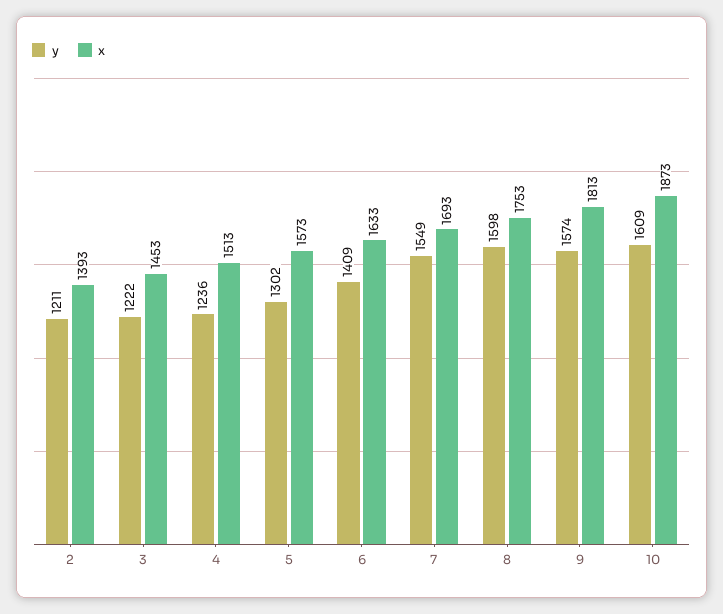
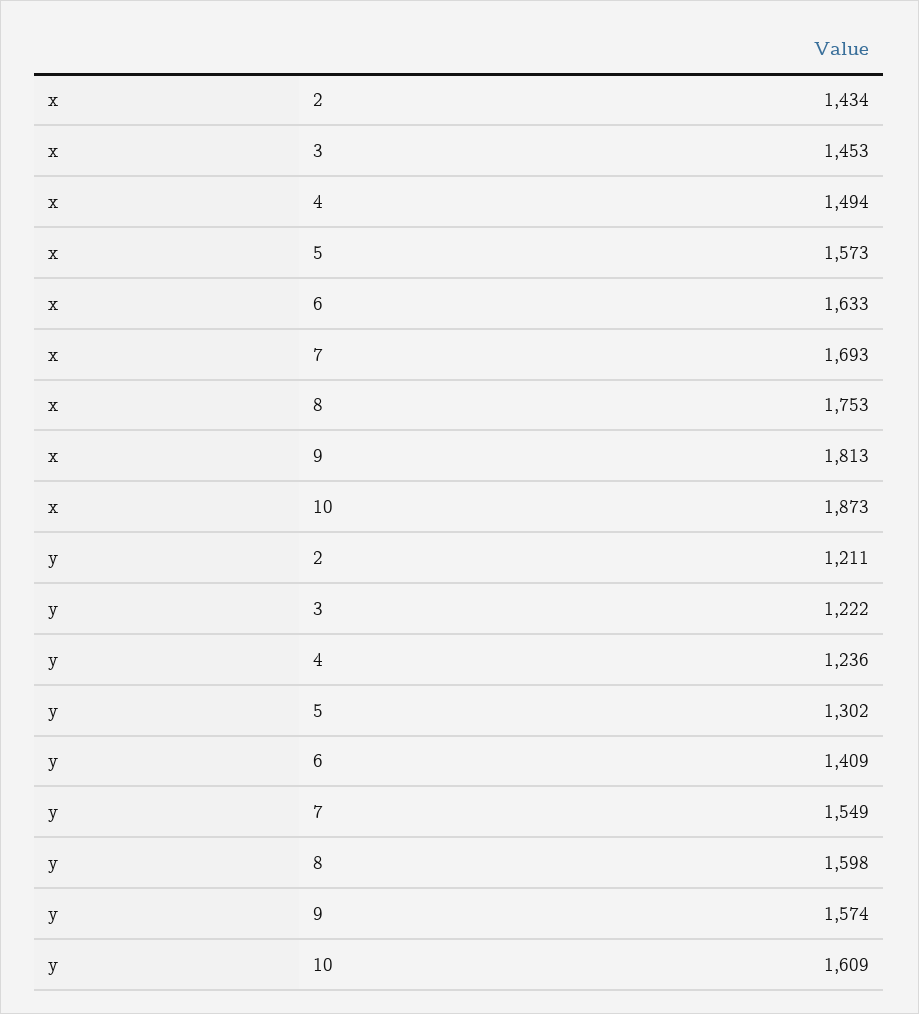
  {
    "y": {
      "2": 1211,
      "3": 1222,
      "4": 1236,
      "5": 1302,
      "6": 1409,
      "7": 1549,
      "8": 1598,
      "9": 1574,
      "10": 1609
    },
    "x": {
-     "2": 1393,
+     "2": 1434,
      "3": 1453,
-     "4": 1513,
+     "4": 1494,
      "5": 1573,
      "6": 1633,
      "7": 1693,
      "8": 1753,
      "9": 1813,
      "10": 1873
    }
  }

